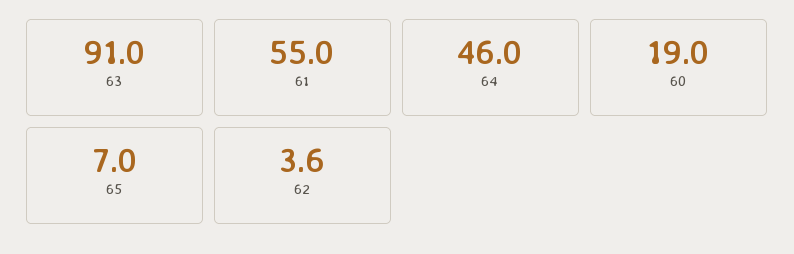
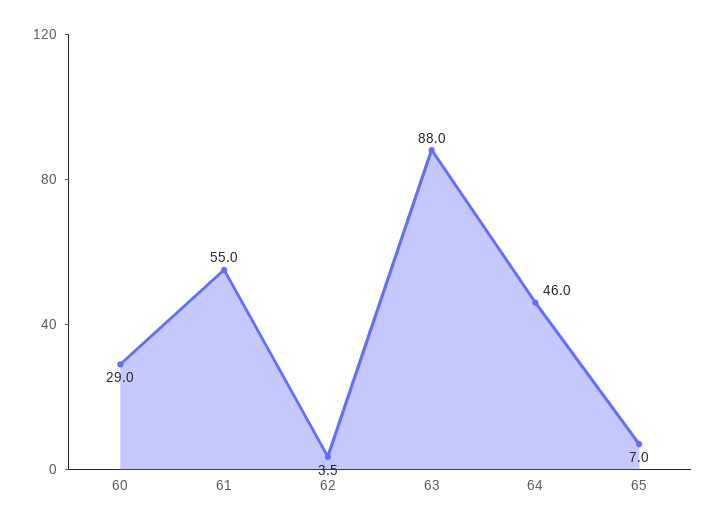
  {
-   "63": 91,
+   "63": 88,
    "61": 55,
    "64": 46,
-   "60": 19,
+   "60": 29,
    "65": 7,
-   "62": 3.6
+   "62": 3.5
  }

